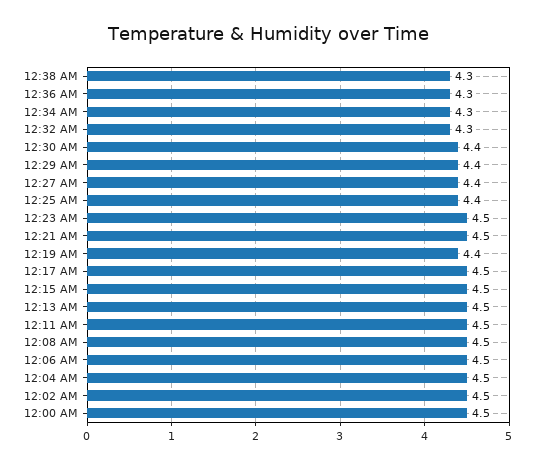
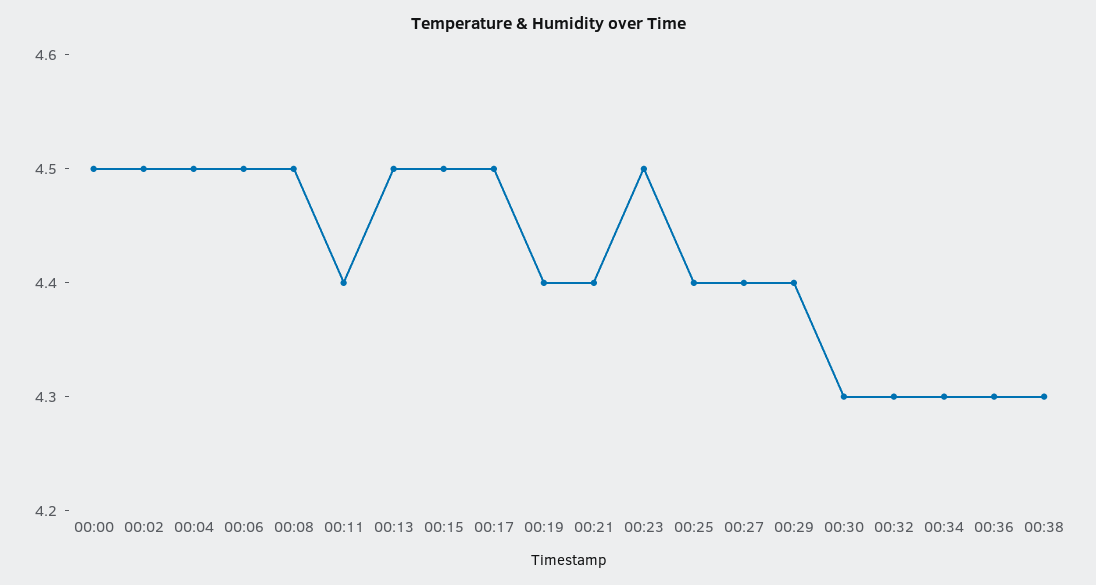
  {
    "12:38 AM": 4.3,
    "12:36 AM": 4.3,
    "12:34 AM": 4.3,
    "12:32 AM": 4.3,
-   "12:30 AM": 4.4,
+   "12:30 AM": 4.3,
    "12:29 AM": 4.4,
    "12:27 AM": 4.4,
    "12:25 AM": 4.4,
    "12:23 AM": 4.5,
-   "12:21 AM": 4.5,
+   "12:21 AM": 4.4,
    "12:19 AM": 4.4,
    "12:17 AM": 4.5,
    "12:15 AM": 4.5,
    "12:13 AM": 4.5,
-   "12:11 AM": 4.5,
+   "12:11 AM": 4.4,
    "12:08 AM": 4.5,
    "12:06 AM": 4.5,
    "12:04 AM": 4.5,
    "12:02 AM": 4.5,
    "12:00 AM": 4.5
  }

